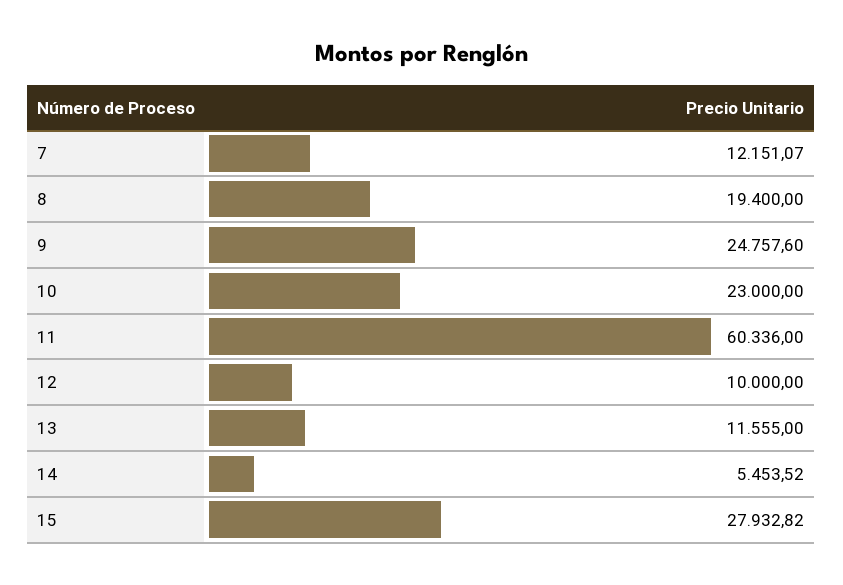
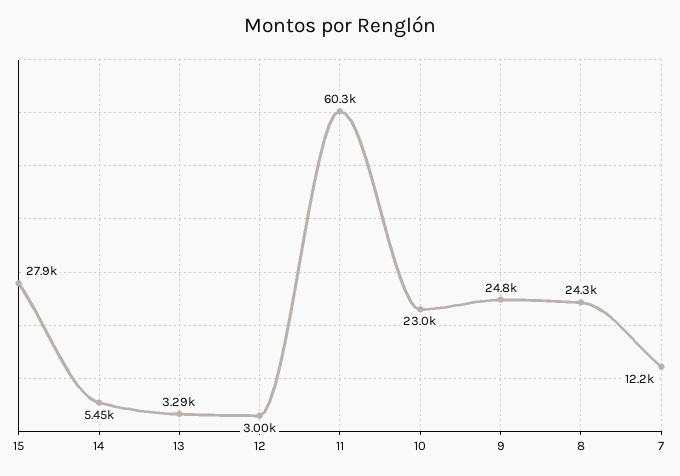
  {
    "7": 12151.07,
-   "8": 19400,
+   "8": 24300,
    "9": 24757.6,
    "10": 23000,
    "11": 60336,
-   "12": 10000,
+   "12": 3000,
-   "13": 11555,
+   "13": 3290,
    "14": 5453.52,
    "15": 27932.82
  }

